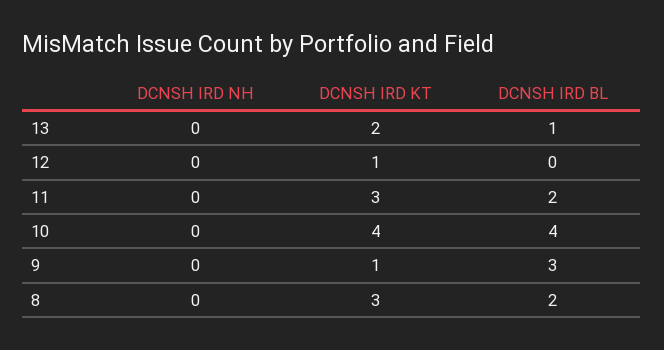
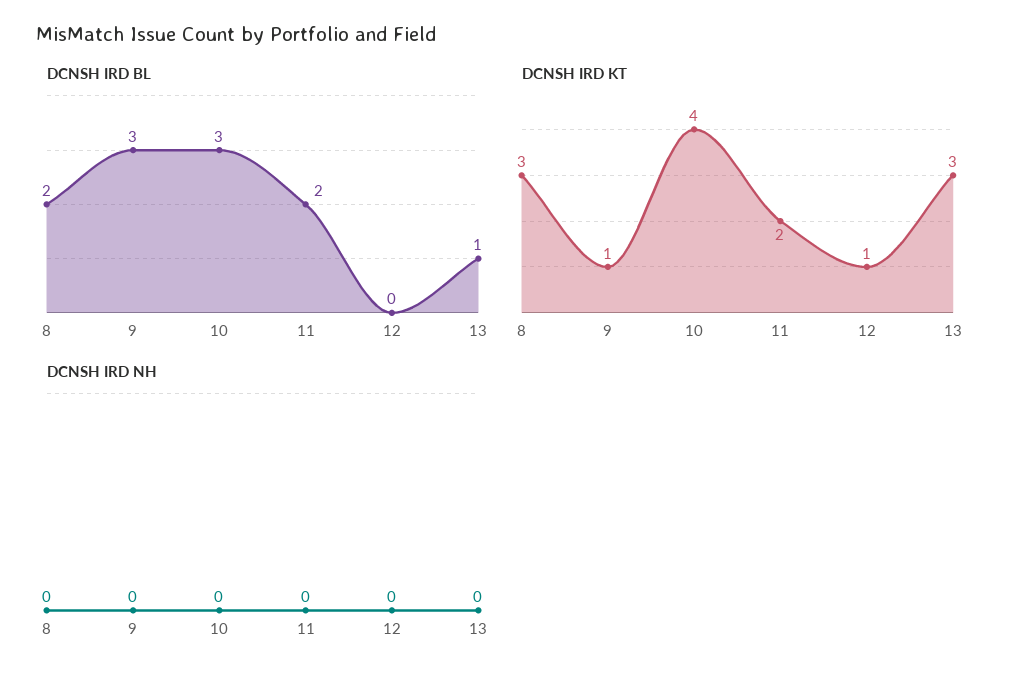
  {
    "DCNSH IRD NH": {
      "13": 0,
      "12": 0,
      "11": 0,
      "10": 0,
      "9": 0,
      "8": 0
    },
    "DCNSH IRD KT": {
-     "13": 2,
+     "13": 3,
      "12": 1,
-     "11": 3,
+     "11": 2,
      "10": 4,
      "9": 1,
      "8": 3
    },
    "DCNSH IRD BL": {
      "13": 1,
      "12": 0,
      "11": 2,
-     "10": 4,
+     "10": 3,
      "9": 3,
      "8": 2
    }
  }

